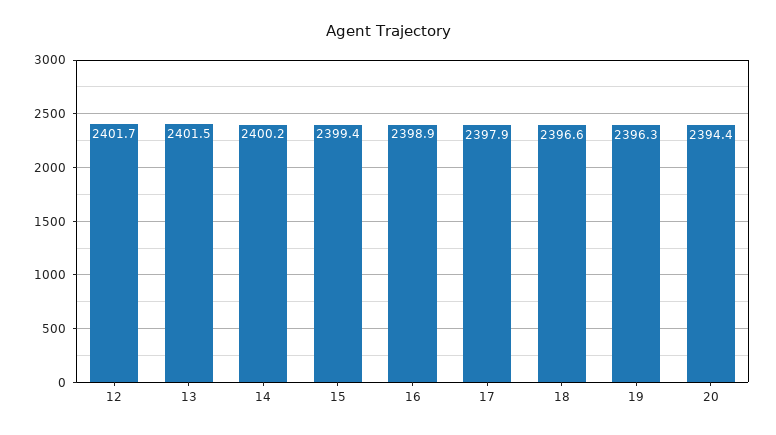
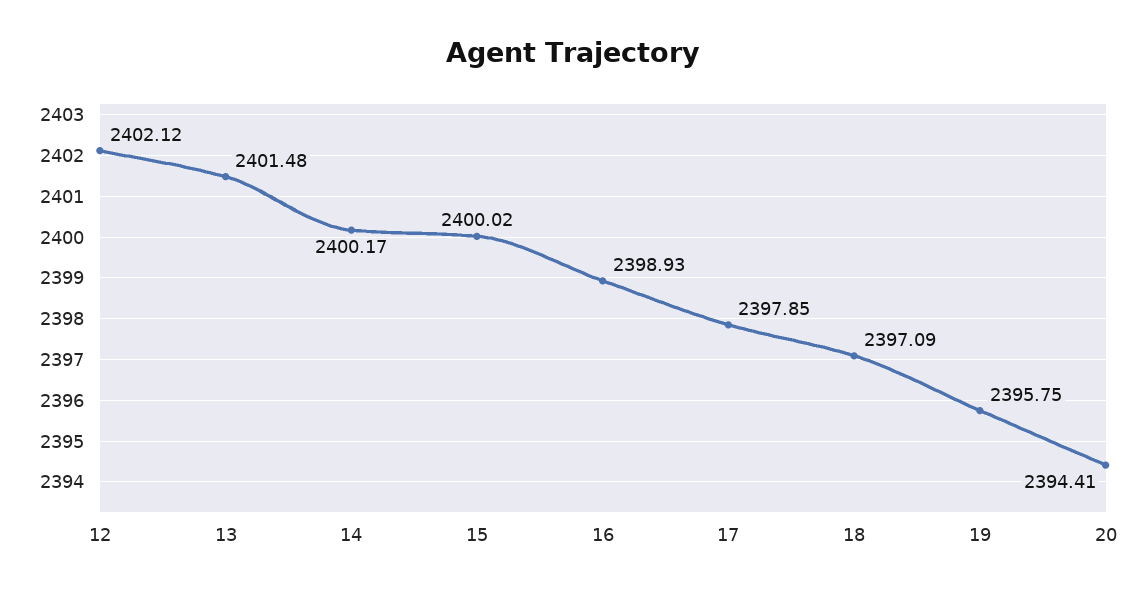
  {
-   "12": 2401.7,
+   "12": 2402.12,
    "13": 2401.48,
    "14": 2400.17,
-   "15": 2399.4,
+   "15": 2400.02,
    "16": 2398.93,
    "17": 2397.85,
-   "18": 2396.6,
+   "18": 2397.09,
-   "19": 2396.3,
+   "19": 2395.75,
    "20": 2394.41
  }

